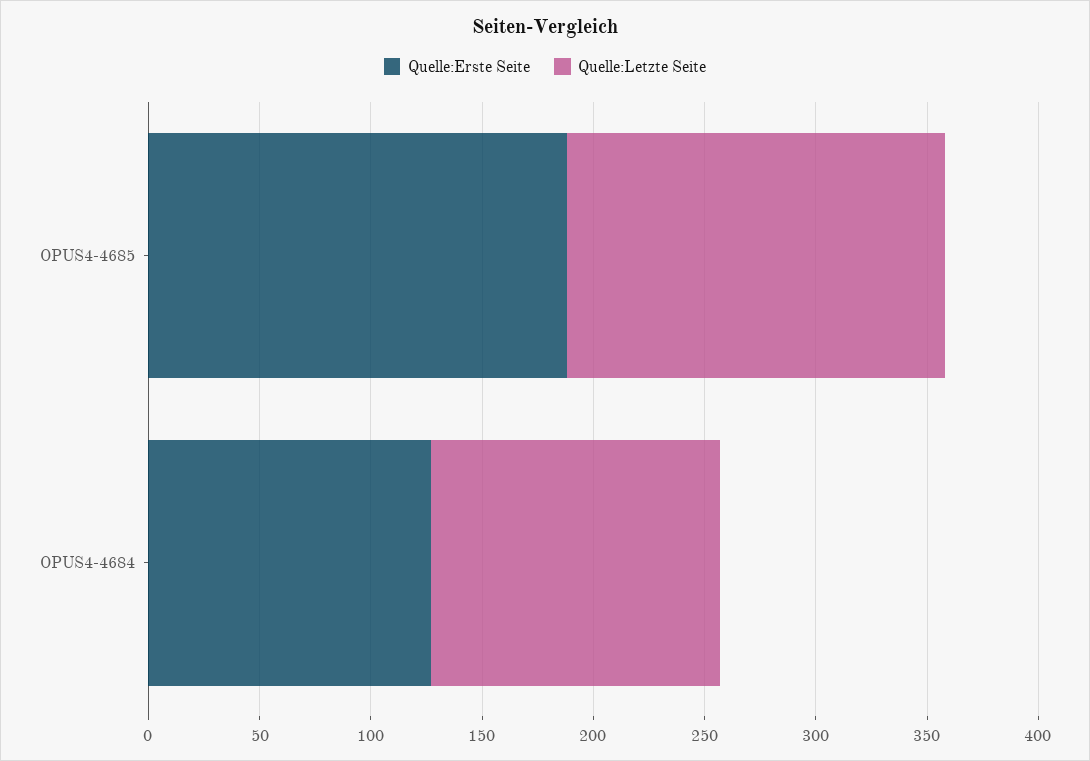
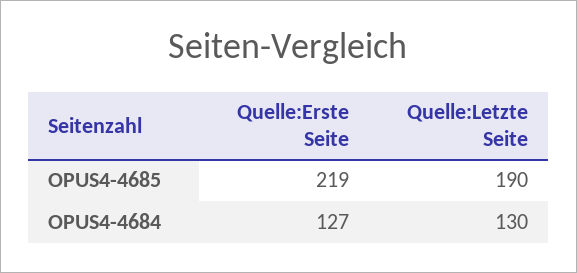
  {
    "Quelle:Erste Seite": {
-     "OPUS4-4685": 190,
+     "OPUS4-4685": 219,
      "OPUS4-4684": 127
    },
    "Quelle:Letzte Seite": {
-     "OPUS4-4685": 170,
+     "OPUS4-4685": 190,
      "OPUS4-4684": 130
    }
  }

